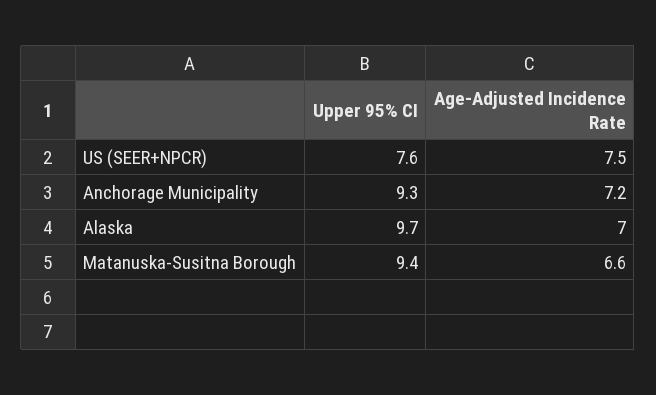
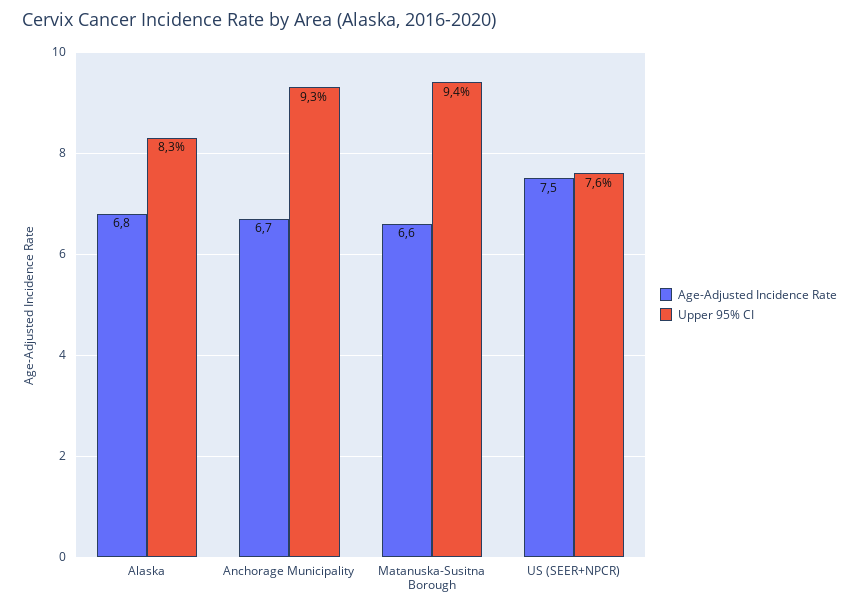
  {
    "Upper 95% CI": {
      "US (SEER+NPCR)": 7.6,
      "Anchorage Municipality": 9.3,
-     "Alaska": 9.7,
+     "Alaska": 8.3,
      "Matanuska-Susitna Borough": 9.4
    },
    "Age-Adjusted Incidence Rate": {
      "US (SEER+NPCR)": 7.5,
-     "Anchorage Municipality": 7.2,
+     "Anchorage Municipality": 6.7,
-     "Alaska": 7,
+     "Alaska": 6.8,
      "Matanuska-Susitna Borough": 6.6
    }
  }

